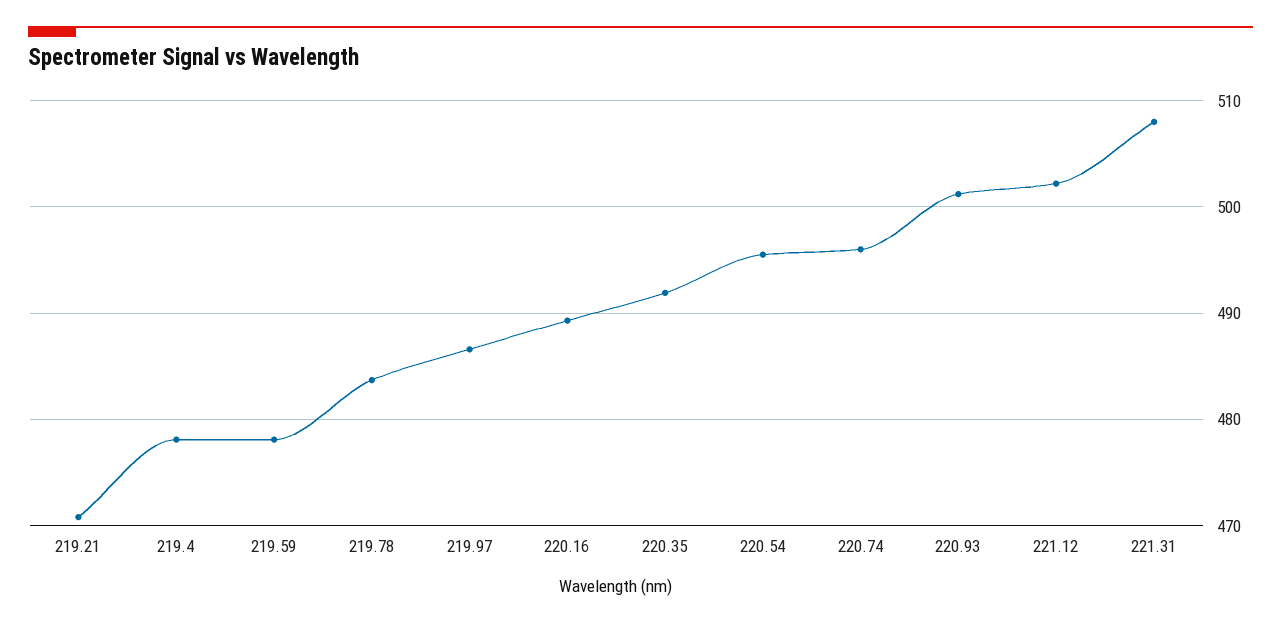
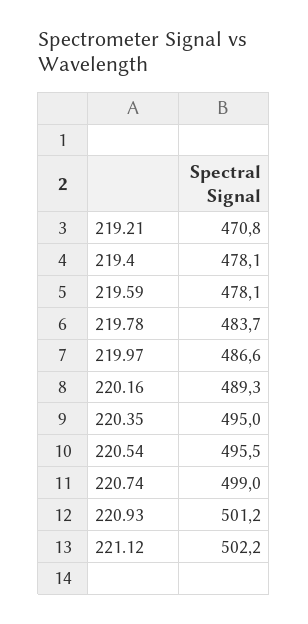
  {
    "219.21": 470.8,
    "219.4": 478.1,
    "219.59": 478.1,
    "219.78": 483.7,
    "219.97": 486.6,
    "220.16": 489.3,
-   "220.35": 492,
+   "220.35": 495,
    "220.54": 495.5,
-   "220.74": 496,
+   "220.74": 499,
    "220.93": 501.2,
-   "221.12": 502.2,
+   "221.12": 502.2
-   "221.31": 508
  }

